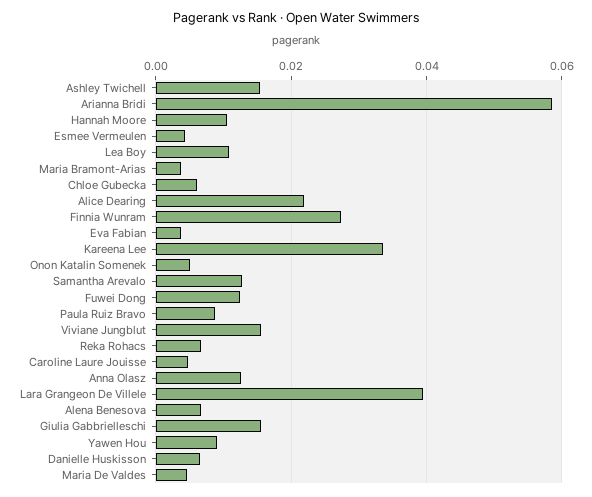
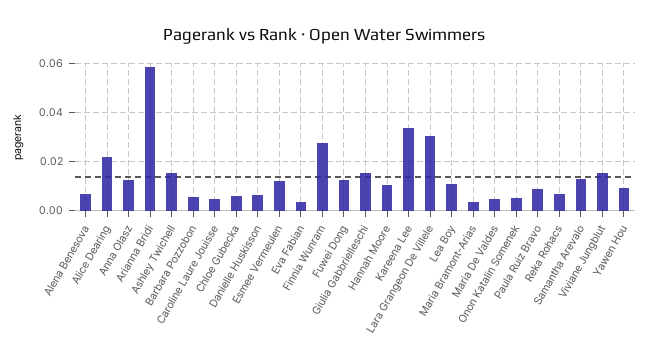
  {
    "Ashley Twichell": 0.016,
    "Arianna Bridi": 0.058,
    "Hannah Moore": 0.01,
-   "Esmee Vermeulen": 0.004,
+   "Esmee Vermeulen": 0.0125,
    "Lea Boy": 0.01,
    "Maria Bramont-Arias": 0.004,
    "Chloe Gubecka": 0.006,
    "Alice Dearing": 0.022,
    "Finnia Wunram": 0.028,
    "Eva Fabian": 0.004,
    "Kareena Lee": 0.034,
    "Onon Katalin Somenek": 0.006,
    "Samantha Arevalo": 0.012,
    "Fuwei Dong": 0.012,
    "Paula Ruiz Bravo": 0.008,
    "Viviane Jungblut": 0.016,
    "Reka Rohacs": 0.006,
    "Caroline Laure Jouisse": 0.004,
    "Anna Olasz": 0.012,
-   "Lara Grangeon De Villele": 0.04,
+   "Lara Grangeon De Villele": 0.03,
    "Alena Benesova": 0.006,
    "Giulia Gabbrielleschi": 0.016,
    "Yawen Hou": 0.01,
    "Danielle Huskisson": 0.006,
-   "Maria De Valdes": 0.004
+   "Maria De Valdes": 0.004,
+   "Barbara Pozzobon": 0.005
  }

